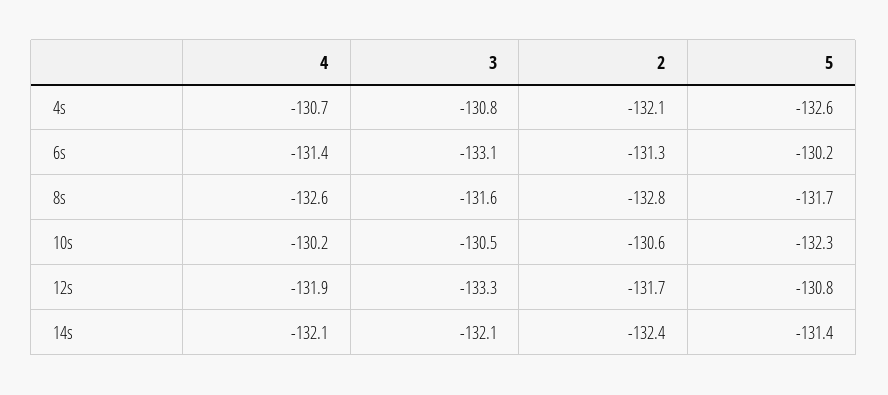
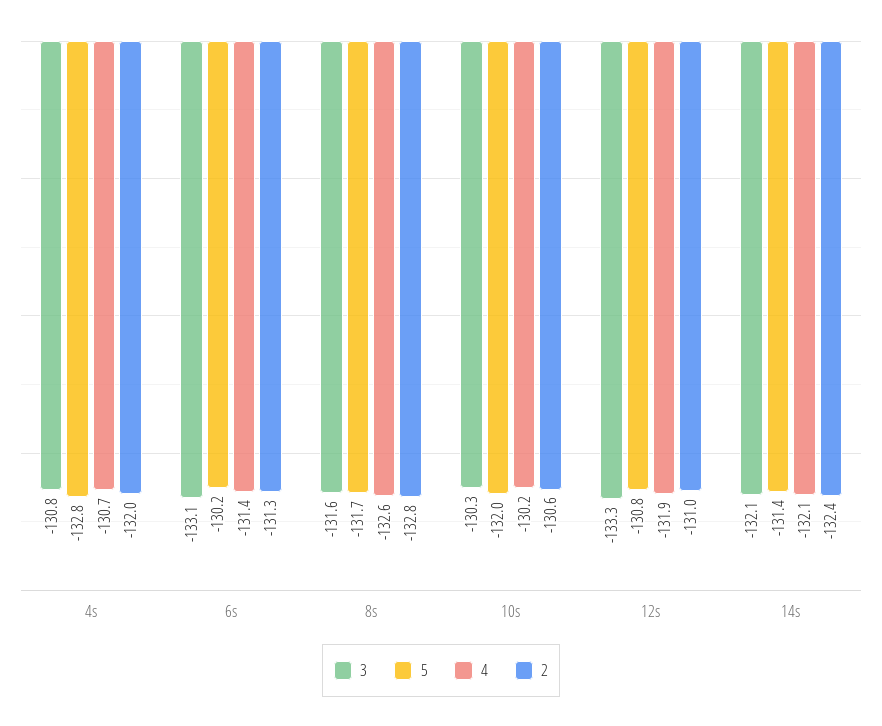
  {
    "4": {
      "4s": -130.7,
      "6s": -131.4,
      "8s": -132.6,
      "10s": -130.2,
      "12s": -131.9,
      "14s": -132.1
    },
    "3": {
      "4s": -130.8,
      "6s": -133.1,
      "8s": -131.6,
-     "10s": -130.5,
+     "10s": -130.3,
      "12s": -133.3,
      "14s": -132.1
    },
    "2": {
-     "4s": -132.1,
+     "4s": -132,
      "6s": -131.3,
      "8s": -132.8,
      "10s": -130.6,
-     "12s": -131.7,
+     "12s": -131,
      "14s": -132.4
    },
    "5": {
-     "4s": -132.6,
+     "4s": -132.8,
      "6s": -130.2,
      "8s": -131.7,
-     "10s": -132.3,
+     "10s": -132,
      "12s": -130.8,
      "14s": -131.4
    }
  }

